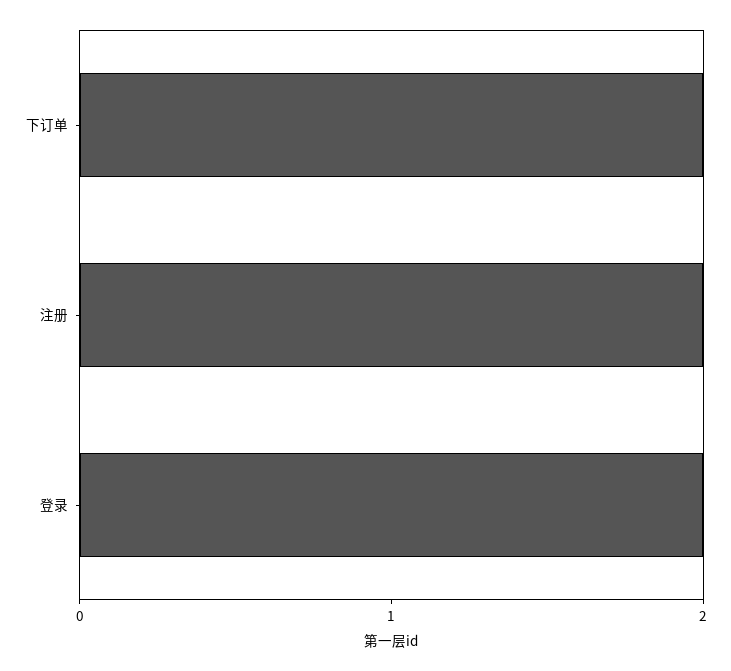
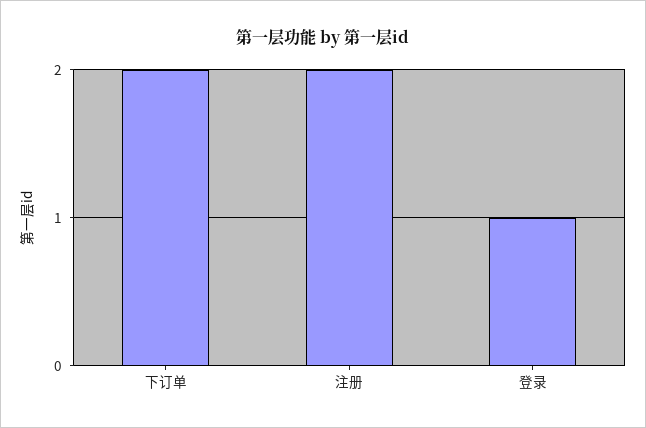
  {
    "下订单": 2,
    "注册": 2,
-   "登录": 2
+   "登录": 1
  }

